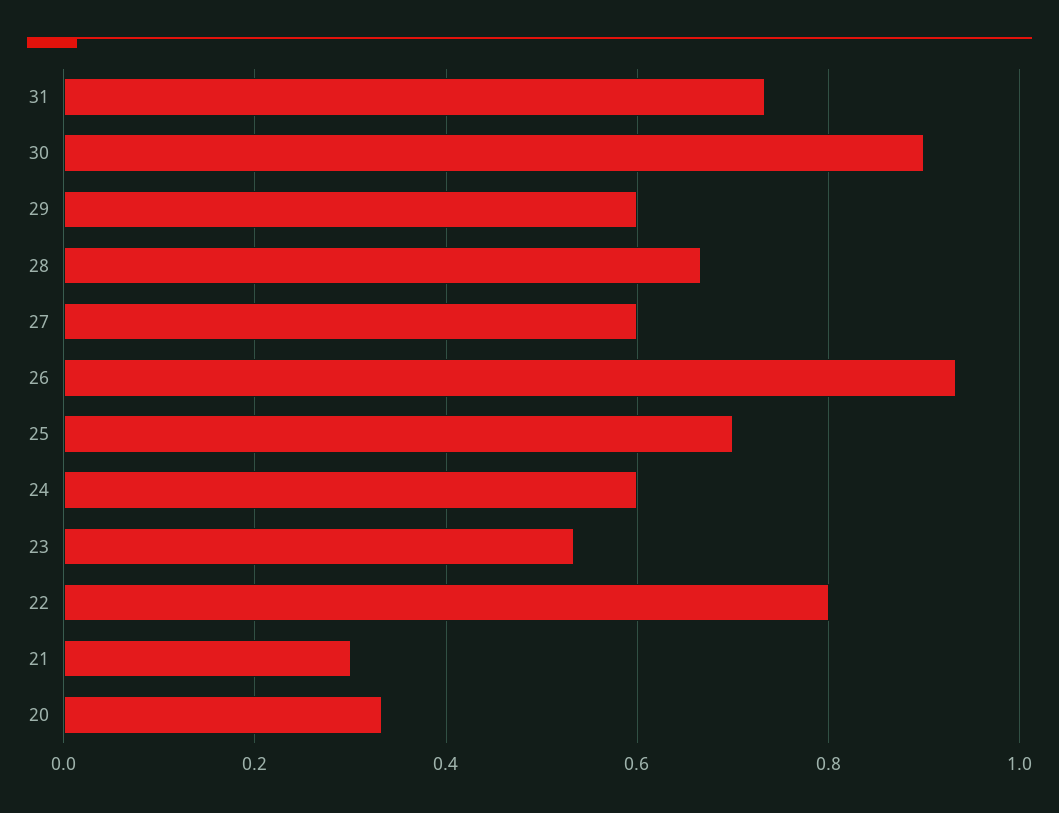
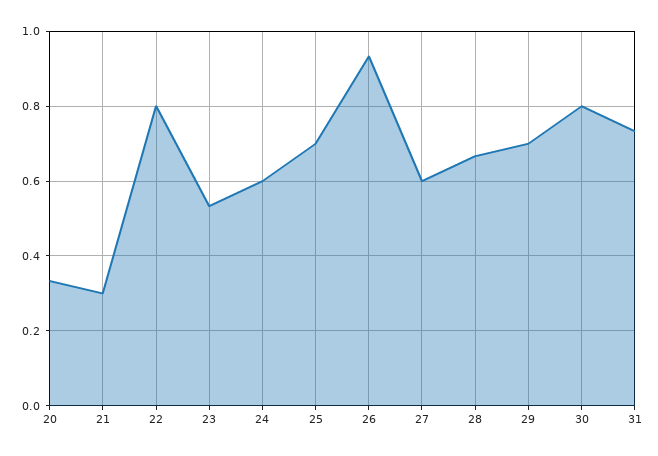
  {
    "31": 0.74,
-   "30": 0.9,
+   "30": 0.8,
-   "29": 0.6,
+   "29": 0.7,
    "28": 0.66,
    "27": 0.6,
    "26": 0.94,
    "25": 0.7,
    "24": 0.6,
    "23": 0.54,
    "22": 0.8,
    "21": 0.3,
    "20": 0.34
  }

